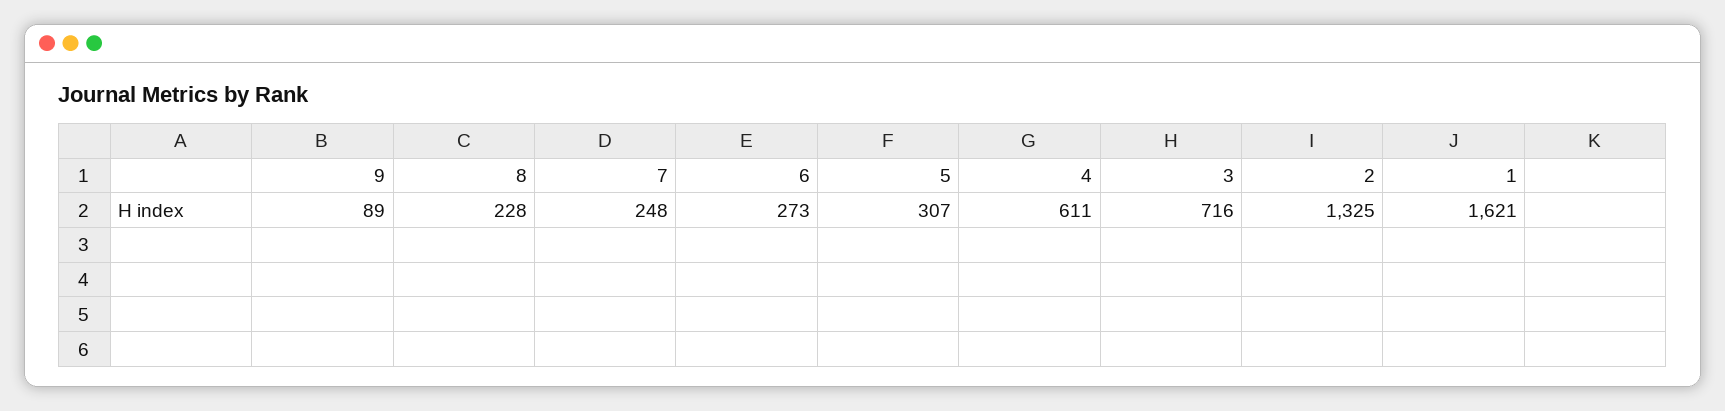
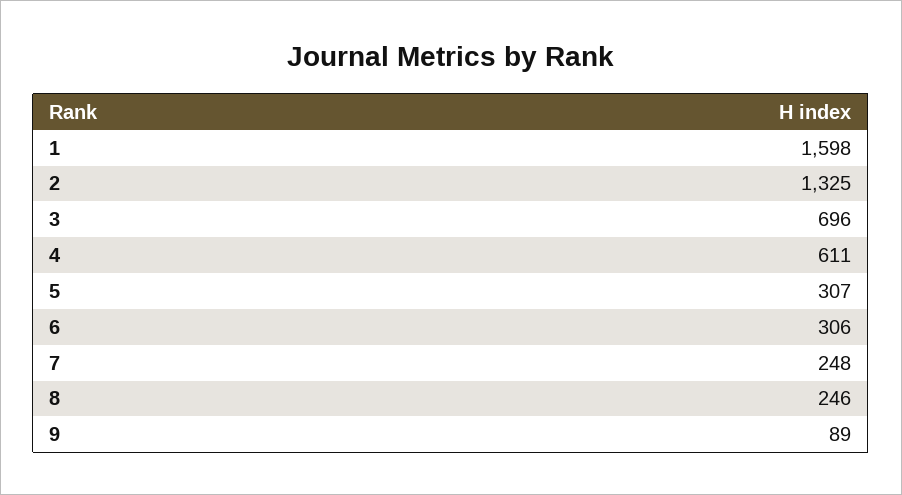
  {
    "9": 89,
-   "8": 228,
+   "8": 246,
    "7": 248,
-   "6": 273,
+   "6": 306,
    "5": 307,
    "4": 611,
-   "3": 716,
+   "3": 696,
    "2": 1325,
-   "1": 1621
+   "1": 1598
  }

